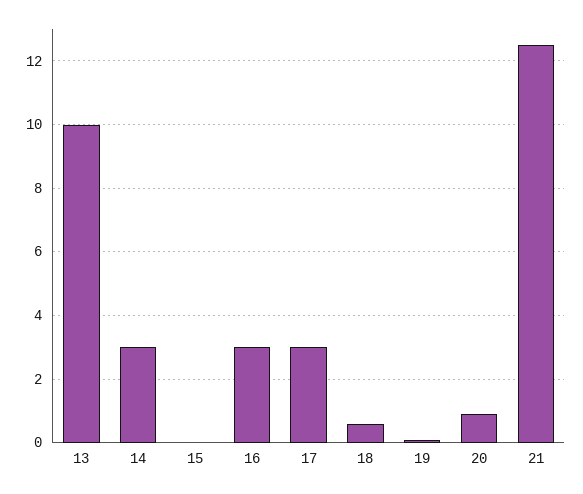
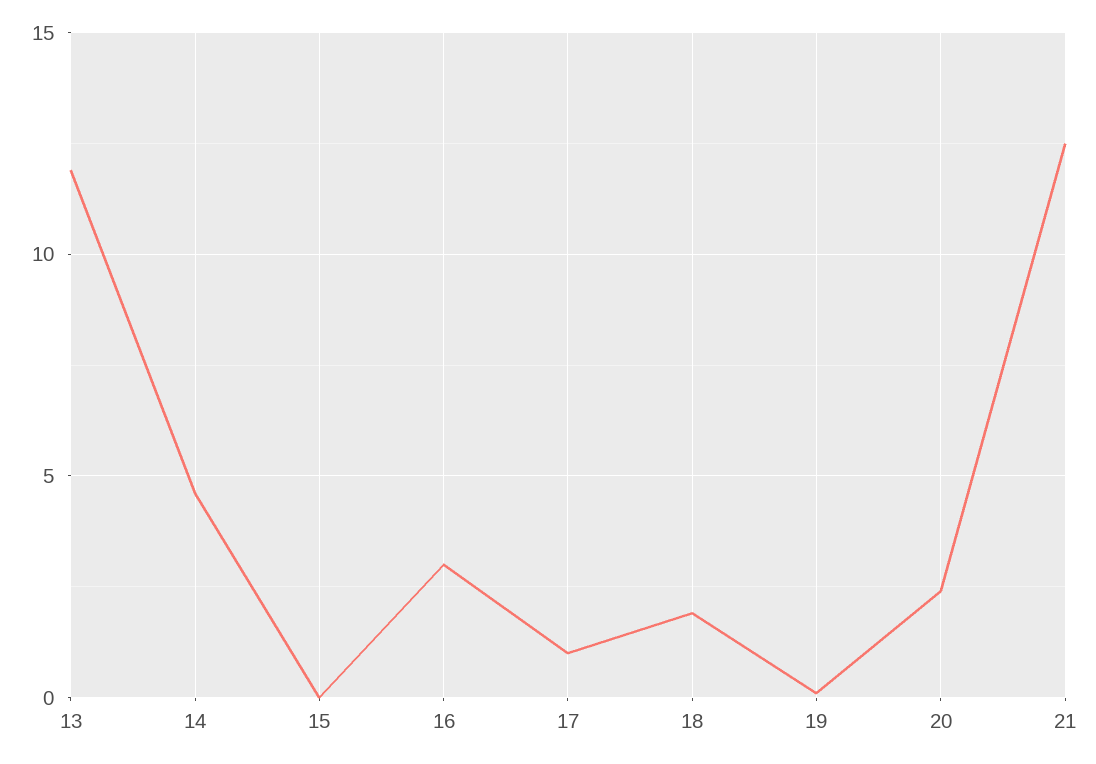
  {
-   "13": 10,
+   "13": 12,
-   "14": 3,
+   "14": 4.5,
    "15": 0,
    "16": 3,
-   "17": 3,
+   "17": 1,
-   "18": 0.5,
+   "18": 2,
    "19": 0,
-   "20": 1,
+   "20": 2.5,
    "21": 12.5
  }

